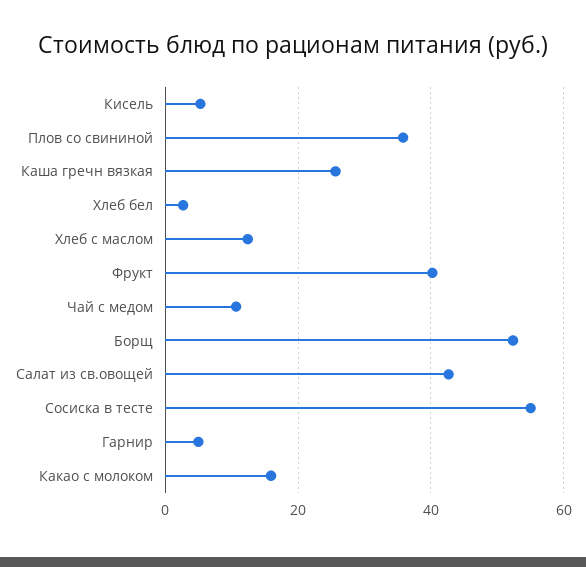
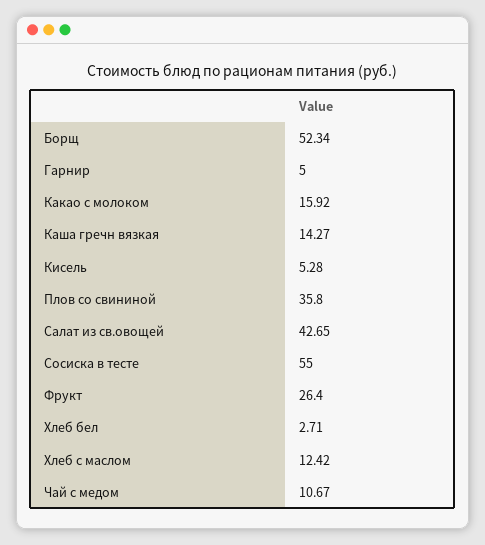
  {
    "Кисель": 5.28,
    "Плов со свининой": 35.8,
-   "Каша гречн вязкая": 26,
+   "Каша гречн вязкая": 14.27,
    "Хлеб бел": 2.71,
    "Хлеб с маслом": 12.42,
-   "Фрукт": 40,
+   "Фрукт": 26.4,
    "Чай с медом": 10.67,
    "Борщ": 52.34,
    "Салат из св.овощей": 42.65,
    "Сосиска в тесте": 55,
    "Гарнир": 5,
    "Какао с молоком": 15.92
  }

